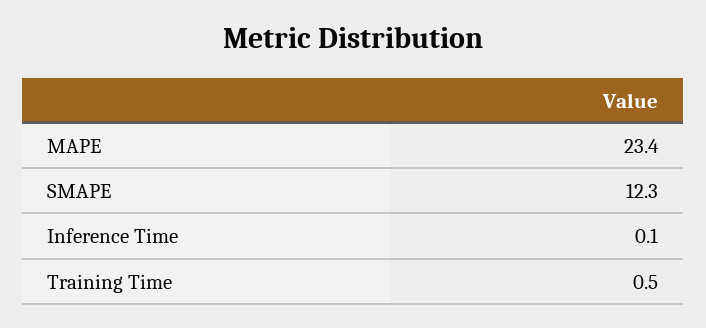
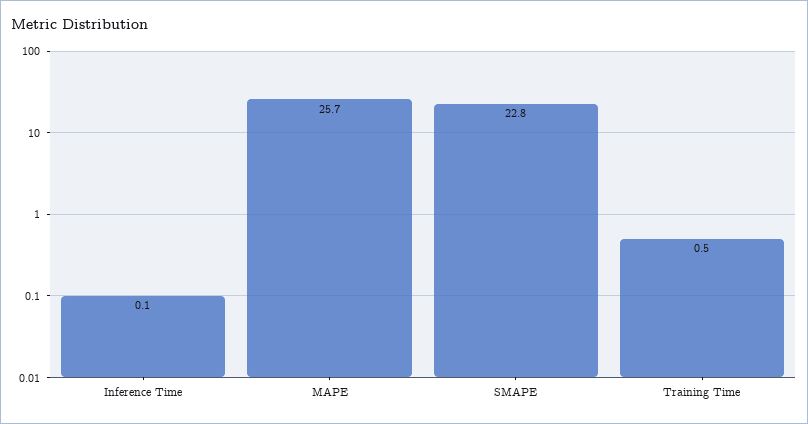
  {
-   "MAPE": 23.4,
+   "MAPE": 25.7,
-   "SMAPE": 12.3,
+   "SMAPE": 22.8,
    "Inference Time": 0.1,
    "Training Time": 0.5
  }

